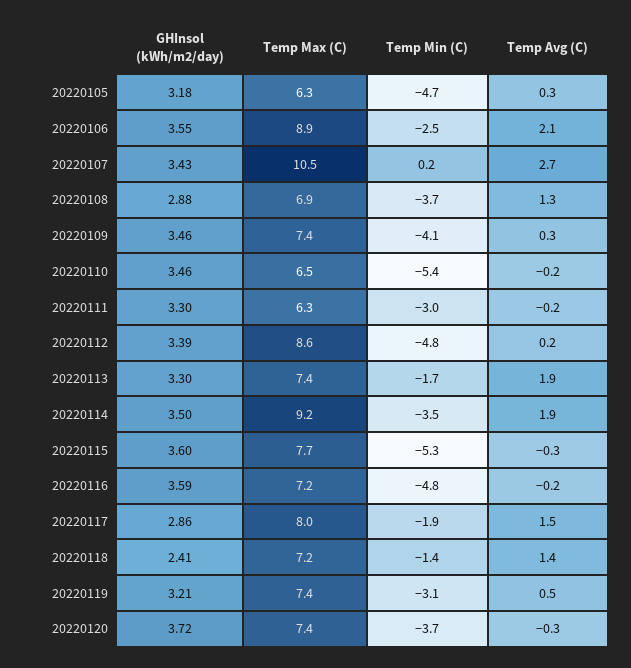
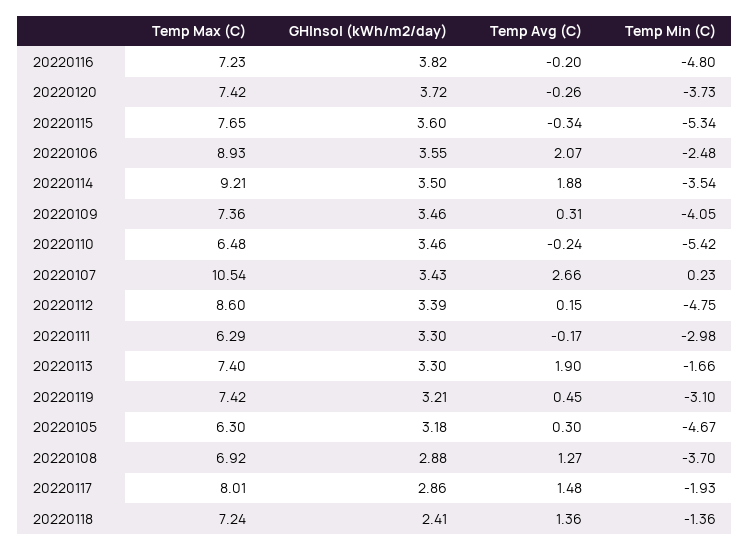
  {
    "GHInsol (kWh/m2/day)": {
      "20220105": 3.18,
      "20220106": 3.55,
      "20220107": 3.43,
      "20220108": 2.88,
      "20220109": 3.46,
      "20220110": 3.46,
      "20220111": 3.3,
      "20220112": 3.39,
      "20220113": 3.3,
      "20220114": 3.5,
      "20220115": 3.6,
-     "20220116": 3.59,
+     "20220116": 3.82,
      "20220117": 2.86,
      "20220118": 2.41,
      "20220119": 3.21,
      "20220120": 3.72
    },
    "Temp Max (C)": {
      "20220105": 6.3,
      "20220106": 8.93,
      "20220107": 10.54,
      "20220108": 6.92,
      "20220109": 7.36,
      "20220110": 6.48,
      "20220111": 6.29,
      "20220112": 8.6,
      "20220113": 7.4,
      "20220114": 9.21,
      "20220115": 7.65,
      "20220116": 7.23,
      "20220117": 8.01,
      "20220118": 7.24,
      "20220119": 7.42,
      "20220120": 7.42
    },
    "Temp Min (C)": {
      "20220105": -4.67,
      "20220106": -2.48,
      "20220107": 0.23,
      "20220108": -3.7,
      "20220109": -4.05,
      "20220110": -5.42,
      "20220111": -2.98,
      "20220112": -4.75,
      "20220113": -1.66,
      "20220114": -3.54,
      "20220115": -5.34,
      "20220116": -4.8,
      "20220117": -1.93,
      "20220118": -1.36,
      "20220119": -3.1,
      "20220120": -3.73
    },
    "Temp Avg (C)": {
      "20220105": 0.3,
      "20220106": 2.07,
      "20220107": 2.66,
      "20220108": 1.27,
      "20220109": 0.31,
      "20220110": -0.24,
      "20220111": -0.17,
      "20220112": 0.15,
      "20220113": 1.9,
      "20220114": 1.88,
      "20220115": -0.34,
      "20220116": -0.2,
      "20220117": 1.48,
      "20220118": 1.36,
      "20220119": 0.45,
      "20220120": -0.26
    }
  }

